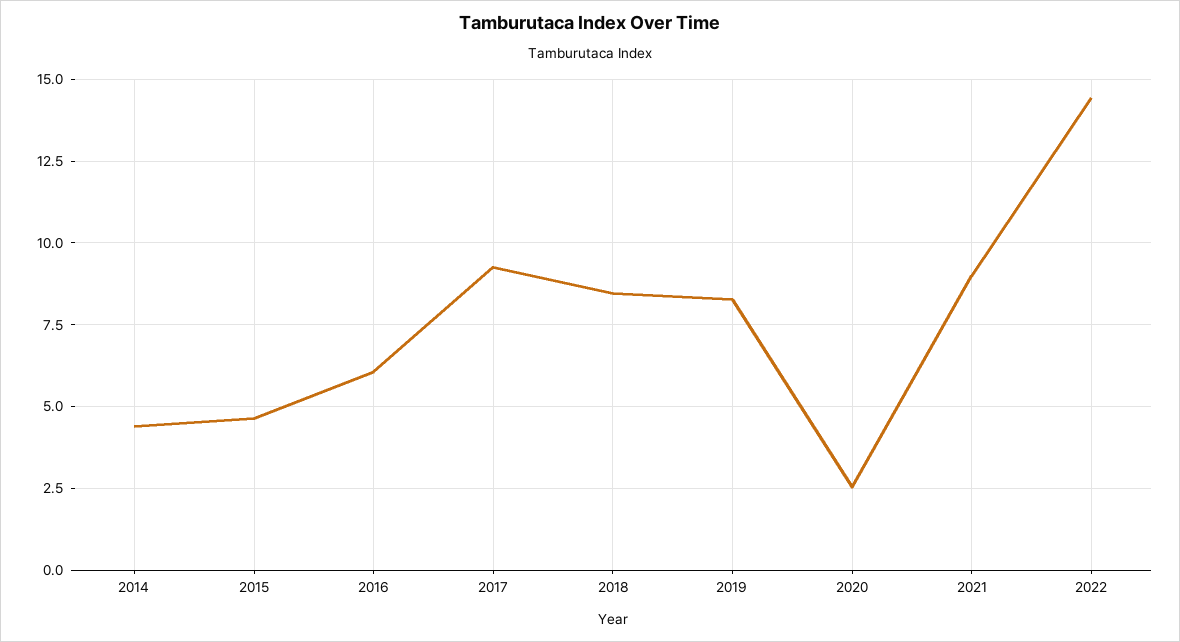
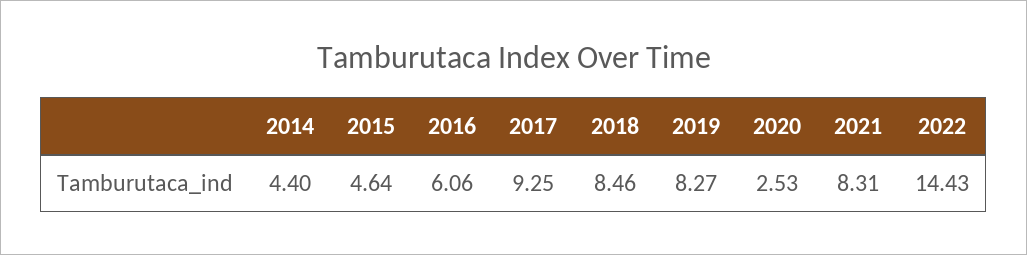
  {
    "2014": 4.4,
    "2015": 4.64,
    "2016": 6.06,
    "2017": 9.25,
    "2018": 8.46,
    "2019": 8.27,
    "2020": 2.53,
-   "2021": 9,
+   "2021": 8.31,
    "2022": 14.43
  }

